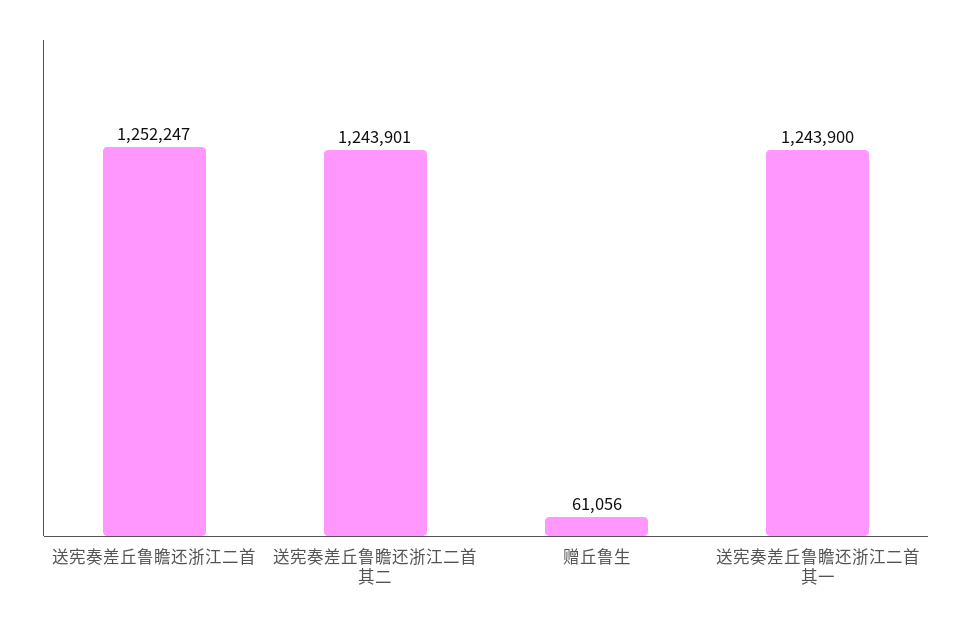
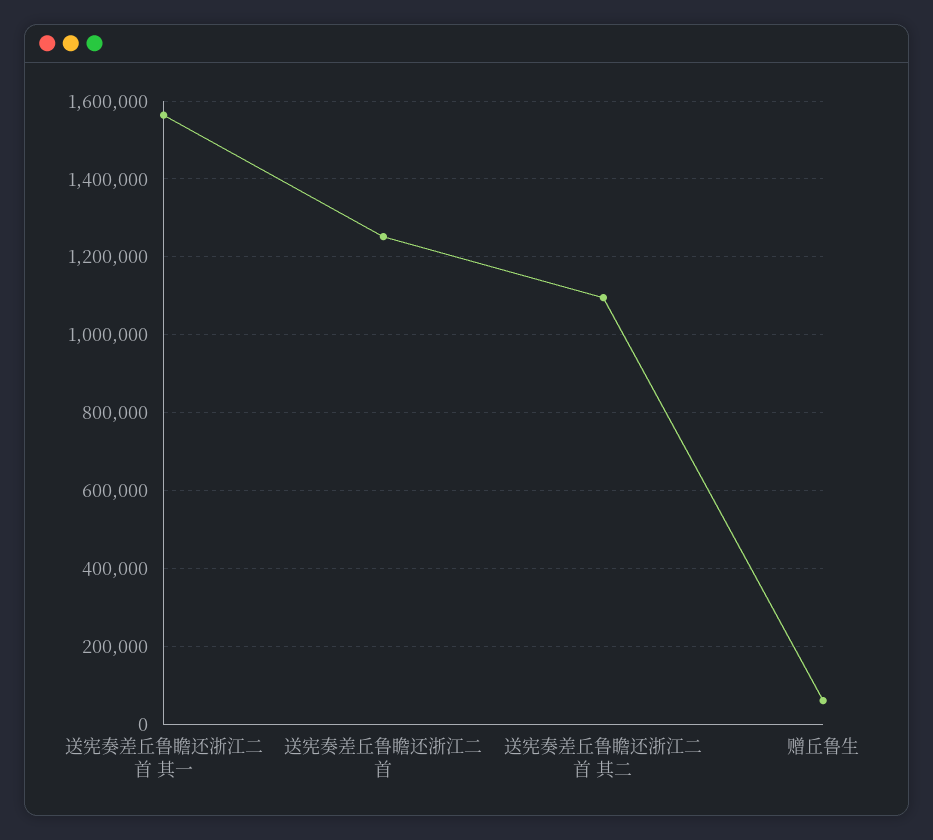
  {
    "送宪奏差丘鲁瞻还浙江二首": 1252247,
-   "送宪奏差丘鲁瞻还浙江二首 其二": 1243901,
+   "送宪奏差丘鲁瞻还浙江二首 其二": 1100000,
    "赠丘鲁生": 61056,
-   "送宪奏差丘鲁瞻还浙江二首 其一": 1243900
+   "送宪奏差丘鲁瞻还浙江二首 其一": 1560000
  }

